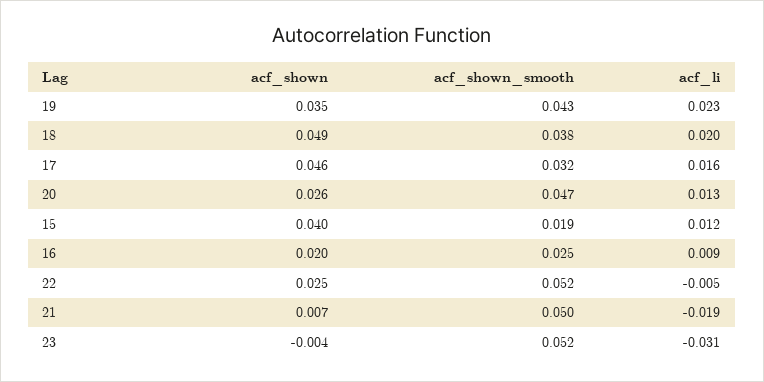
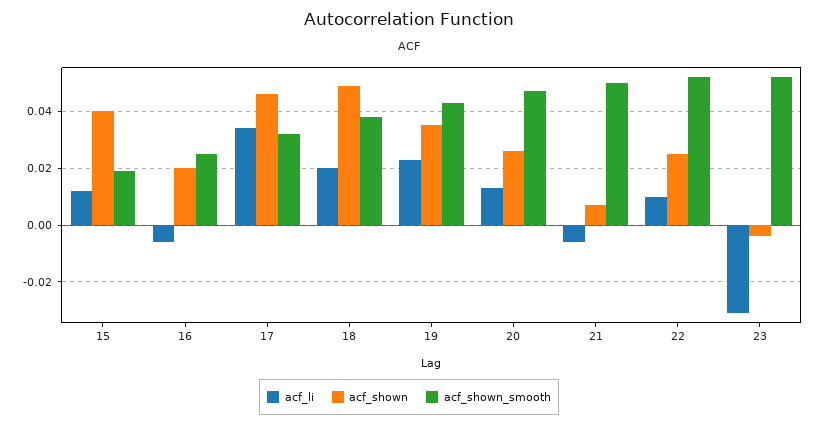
  {
    "acf_shown": {
      "19": 0.035,
      "18": 0.049,
      "17": 0.046,
      "20": 0.026,
      "15": 0.04,
      "16": 0.02,
      "22": 0.025,
      "21": 0.007,
      "23": -0.004
    },
    "acf_shown_smooth": {
      "19": 0.043,
      "18": 0.038,
      "17": 0.032,
      "20": 0.047,
      "15": 0.019,
      "16": 0.025,
      "22": 0.052,
      "21": 0.05,
      "23": 0.052
    },
    "acf_li": {
      "19": 0.023,
      "18": 0.02,
-     "17": 0.016,
+     "17": 0.035,
      "20": 0.013,
      "15": 0.012,
-     "16": 0.009,
+     "16": -0.005,
-     "22": -0.005,
+     "22": 0.01,
-     "21": -0.019,
+     "21": -0.005,
      "23": -0.031
    }
  }

